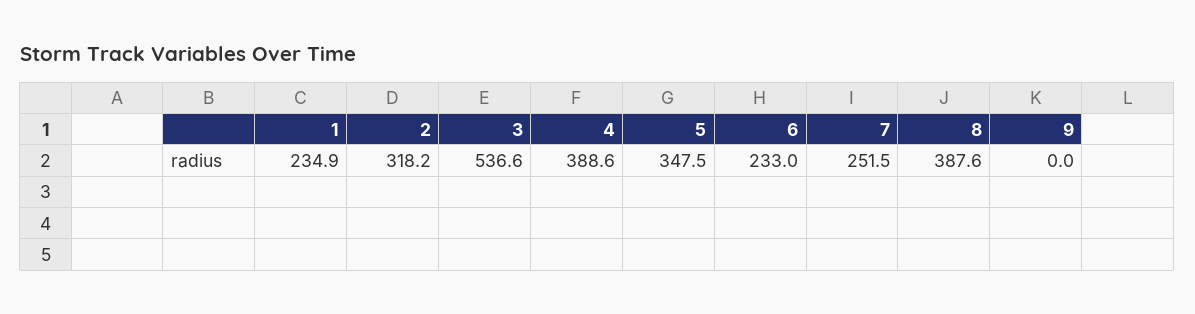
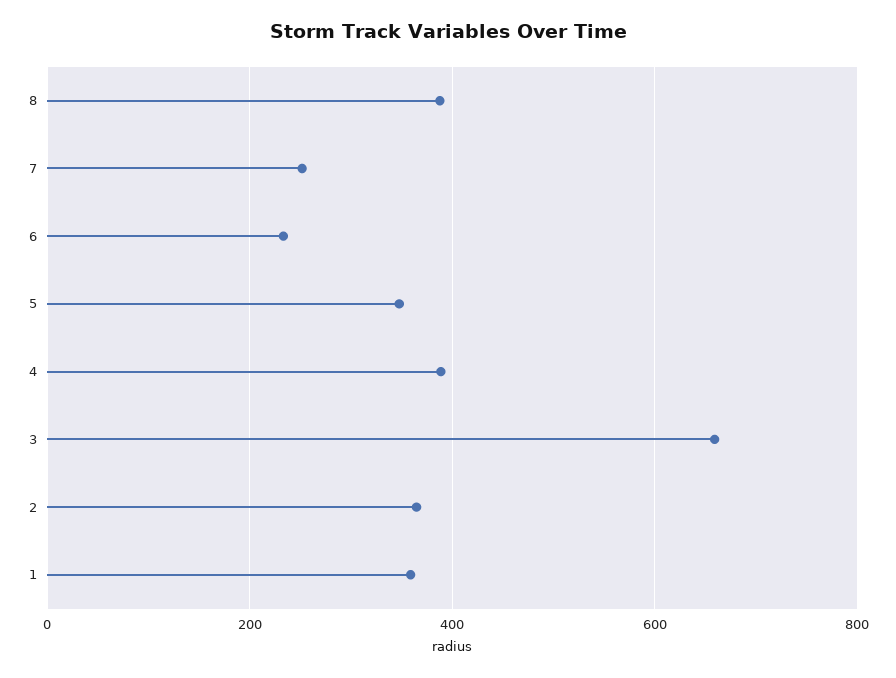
  {
-   "1": 234.9,
+   "1": 360,
-   "2": 318.2,
+   "2": 360,
-   "3": 536.6,
+   "3": 660,
    "4": 388.6,
    "5": 347.5,
    "6": 233,
    "7": 251.5,
-   "8": 387.6,
+   "8": 387.6
-   "9": 0
  }

